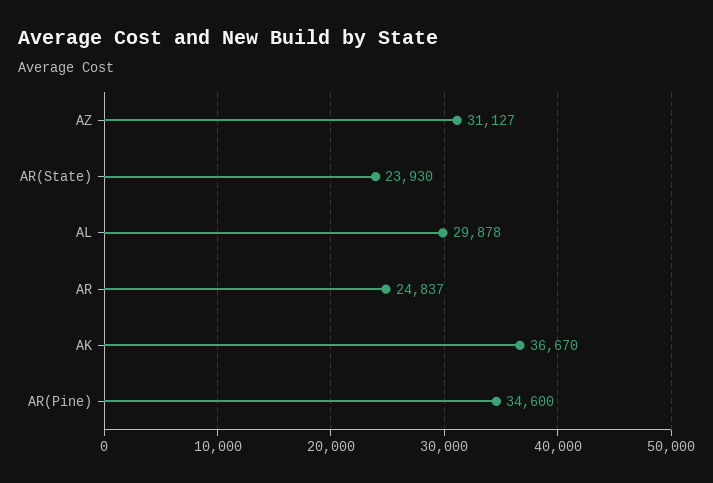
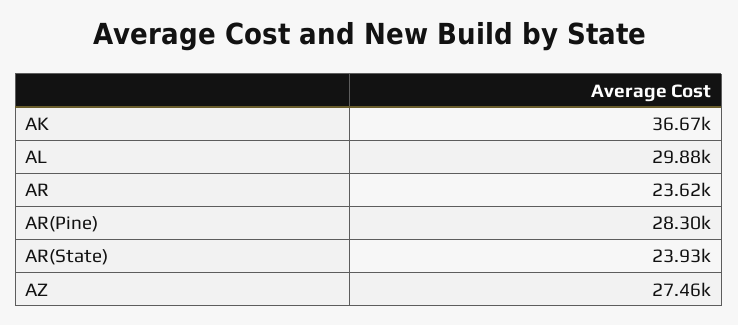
  {
-   "AZ": 31127,
+   "AZ": 27460,
    "AR(State)": 23930,
    "AL": 29878,
-   "AR": 24837,
+   "AR": 23620,
    "AK": 36670,
-   "AR(Pine)": 34600
+   "AR(Pine)": 28300
  }

